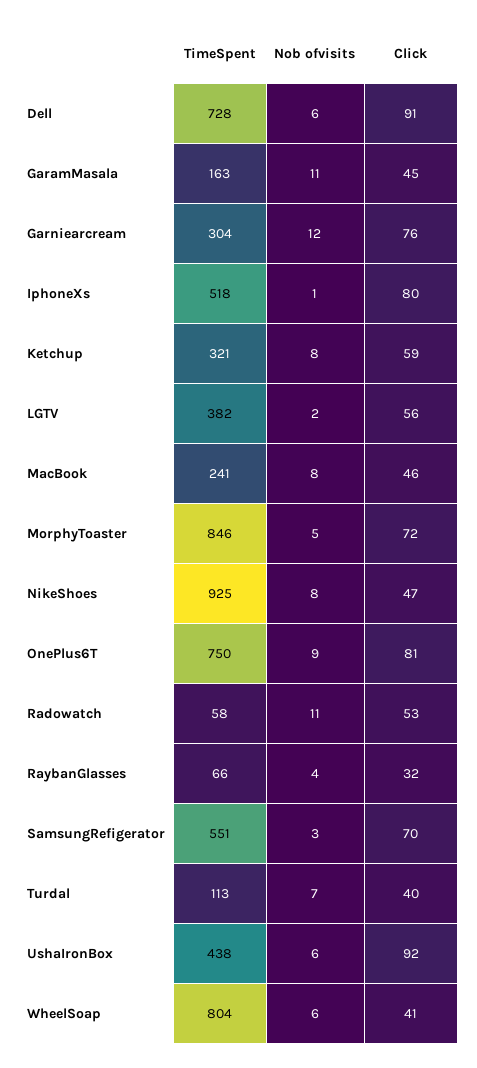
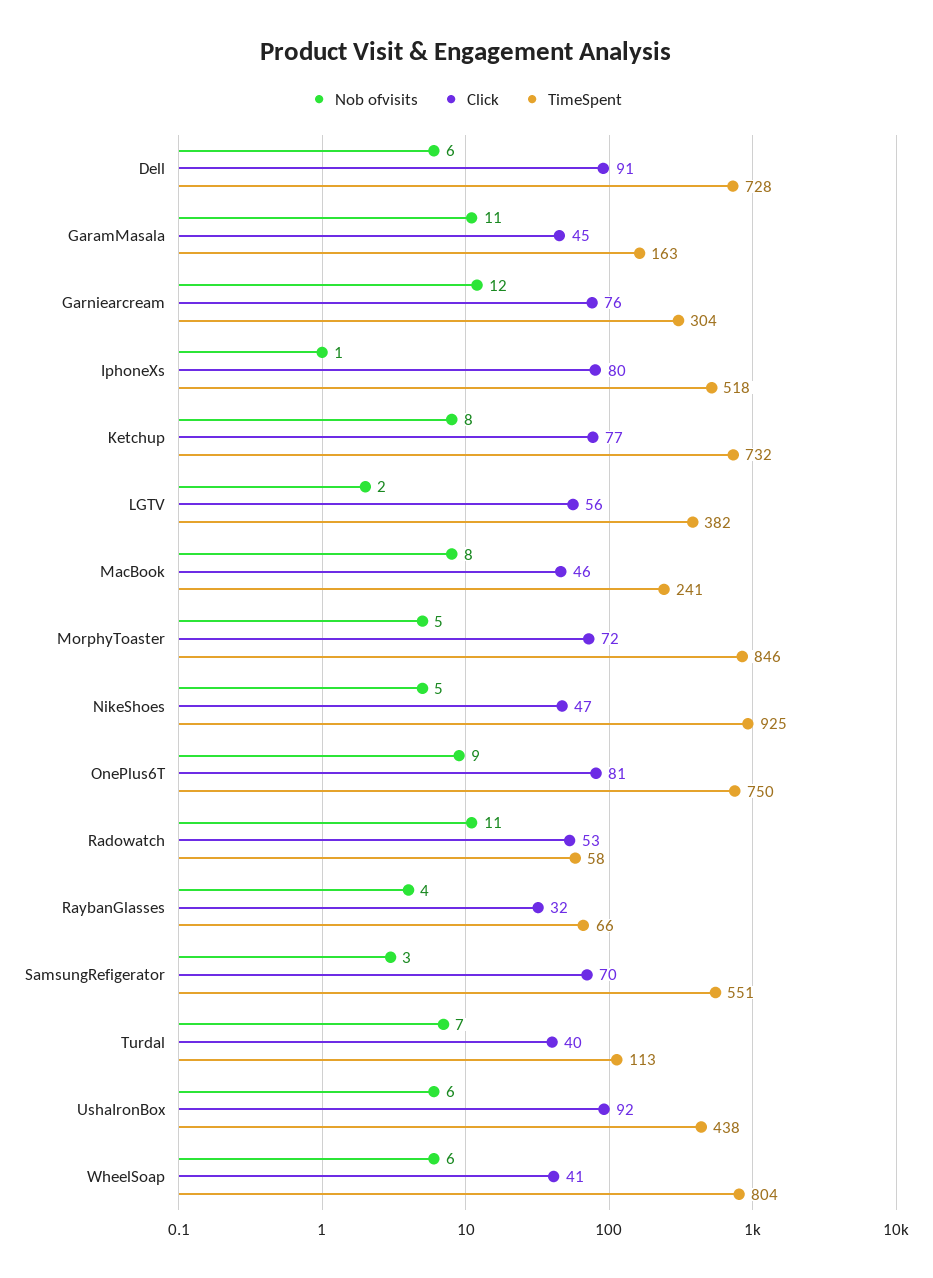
  {
    "TimeSpent": {
      "Dell": 728,
      "GaramMasala": 163,
      "Garniearcream": 304,
      "IphoneXs": 518,
-     "Ketchup": 321,
+     "Ketchup": 732,
      "LGTV": 382,
      "MacBook": 241,
      "MorphyToaster": 846,
      "NikeShoes": 925,
      "OnePlus6T": 750,
      "Radowatch": 58,
      "RaybanGlasses": 66,
      "SamsungRefigerator": 551,
      "Turdal": 113,
      "UshaIronBox": 438,
      "WheelSoap": 804
    },
    "Nob ofvisits": {
      "Dell": 6,
      "GaramMasala": 11,
      "Garniearcream": 12,
      "IphoneXs": 1,
      "Ketchup": 8,
      "LGTV": 2,
      "MacBook": 8,
      "MorphyToaster": 5,
-     "NikeShoes": 8,
+     "NikeShoes": 5,
      "OnePlus6T": 9,
      "Radowatch": 11,
      "RaybanGlasses": 4,
      "SamsungRefigerator": 3,
      "Turdal": 7,
      "UshaIronBox": 6,
      "WheelSoap": 6
    },
    "Click": {
      "Dell": 91,
      "GaramMasala": 45,
      "Garniearcream": 76,
      "IphoneXs": 80,
-     "Ketchup": 59,
+     "Ketchup": 77,
      "LGTV": 56,
      "MacBook": 46,
      "MorphyToaster": 72,
      "NikeShoes": 47,
      "OnePlus6T": 81,
      "Radowatch": 53,
      "RaybanGlasses": 32,
      "SamsungRefigerator": 70,
      "Turdal": 40,
      "UshaIronBox": 92,
      "WheelSoap": 41
    }
  }

